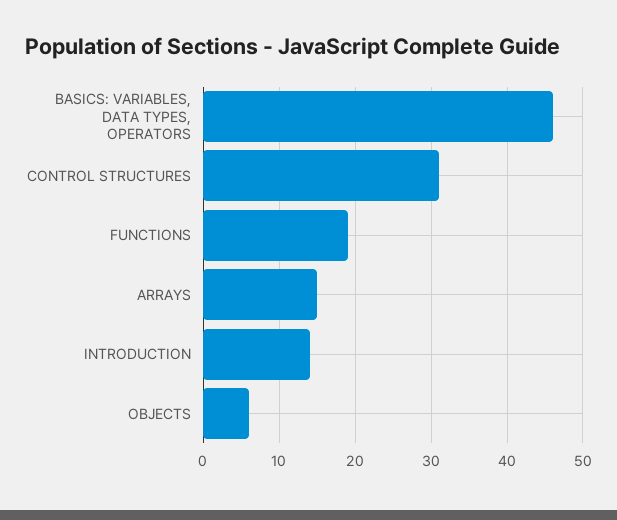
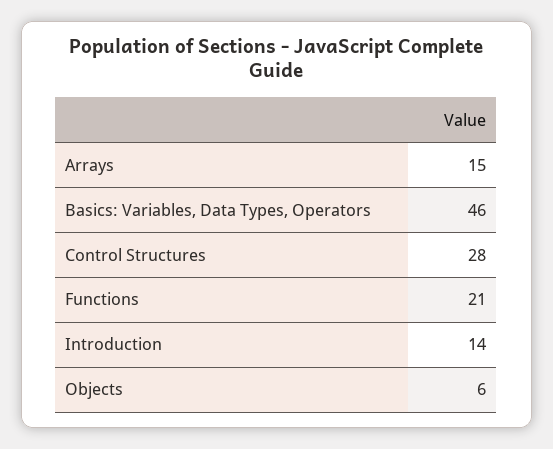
  {
    "BASICS: VARIABLES, DATA TYPES, OPERATORS": 46,
-   "CONTROL STRUCTURES": 31,
+   "CONTROL STRUCTURES": 28,
-   "FUNCTIONS": 19,
+   "FUNCTIONS": 21,
    "ARRAYS": 15,
    "INTRODUCTION": 14,
    "OBJECTS": 6
  }

